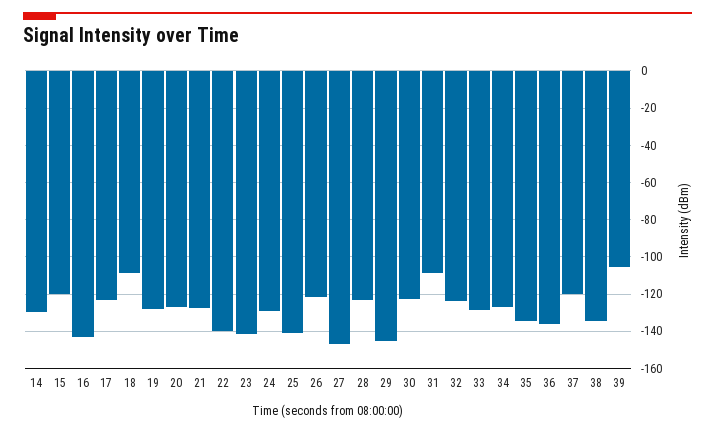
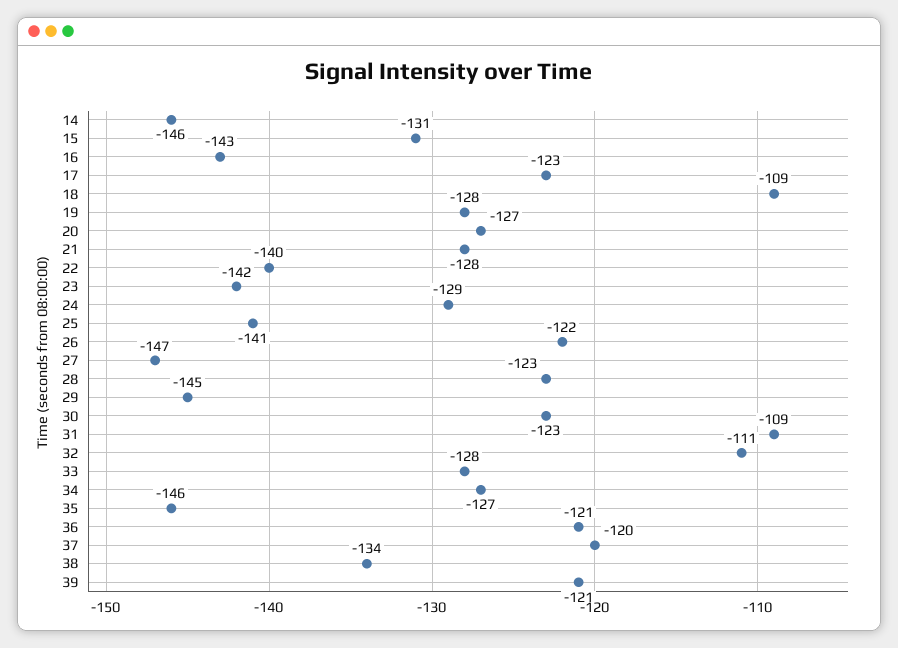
  {
-   "14": -130,
+   "14": -146,
-   "15": -120,
+   "15": -131,
    "16": -143,
    "17": -123,
    "18": -109,
    "19": -128,
    "20": -127,
    "21": -128,
    "22": -140,
    "23": -142,
    "24": -129,
    "25": -141,
    "26": -122,
    "27": -147,
    "28": -123,
    "29": -145,
    "30": -123,
    "31": -109,
-   "32": -125,
+   "32": -111,
    "33": -128,
    "34": -127,
-   "35": -135,
+   "35": -146,
-   "36": -135,
+   "36": -121,
    "37": -120,
    "38": -134,
-   "39": -105
+   "39": -121
  }

